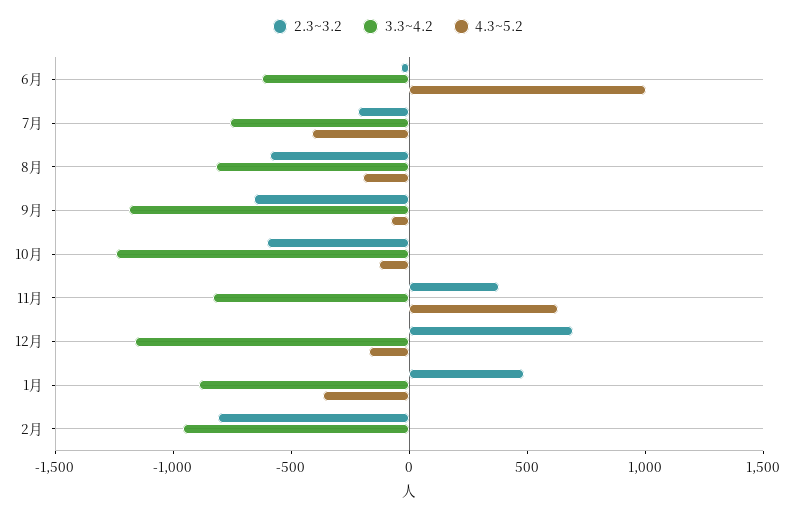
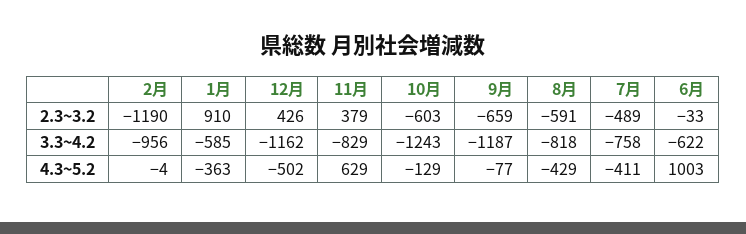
  {
    "2.3~3.2": {
      "6月": -33,
-     "7月": -200,
+     "7月": -489,
      "8月": -591,
      "9月": -659,
      "10月": -603,
      "11月": 379,
-     "12月": 700,
+     "12月": 426,
-     "1月": 500,
+     "1月": 910,
-     "2月": -800
+     "2月": -1190
    },
    "3.3~4.2": {
      "6月": -622,
      "7月": -758,
      "8月": -818,
      "9月": -1187,
      "10月": -1243,
      "11月": -829,
      "12月": -1162,
-     "1月": -900,
+     "1月": -585,
      "2月": -956
    },
    "4.3~5.2": {
      "6月": 1003,
      "7月": -411,
-     "8月": -200,
+     "8月": -429,
      "9月": -77,
      "10月": -129,
      "11月": 629,
-     "12月": -200,
+     "12月": -502,
      "1月": -363,
      "2月": -4
    }
  }

